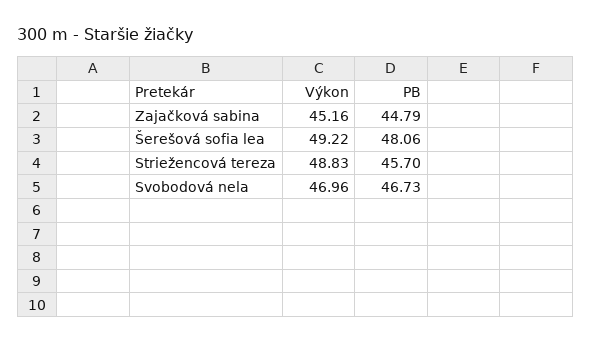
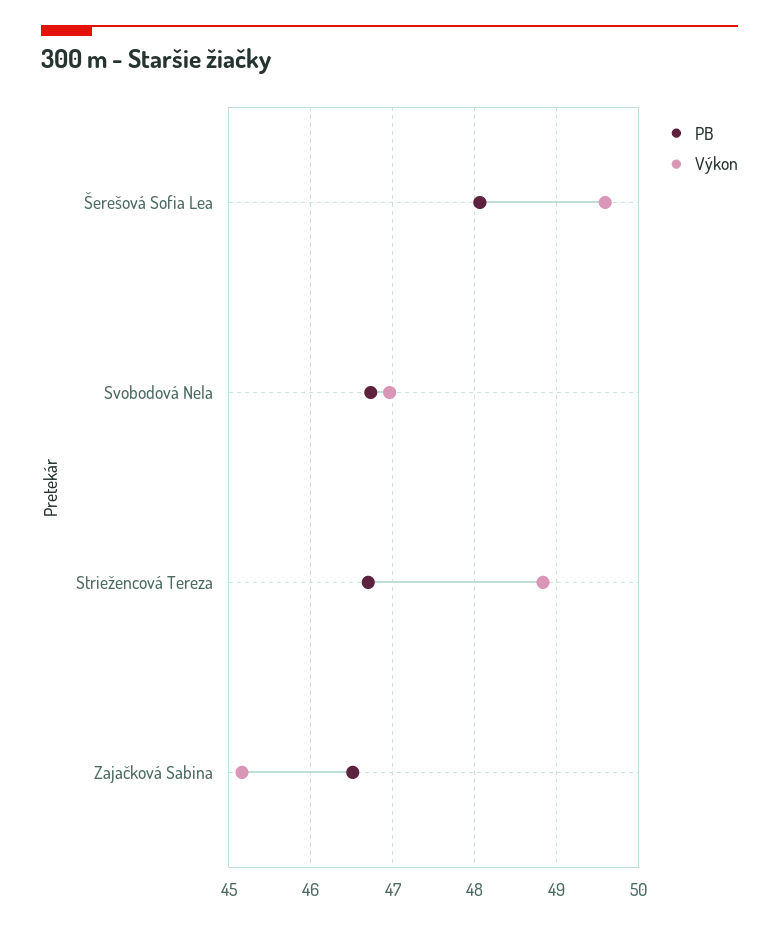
  {
    "Výkon": {
      "Zajačková sabina": 45.16,
-     "Šerešová sofia lea": 49.22,
+     "Šerešová sofia lea": 49.6,
      "Striežencová tereza": 48.83,
      "Svobodová nela": 46.96
    },
    "PB": {
-     "Zajačková sabina": 44.79,
+     "Zajačková sabina": 46.5,
      "Šerešová sofia lea": 48.06,
-     "Striežencová tereza": 45.7,
+     "Striežencová tereza": 46.7,
      "Svobodová nela": 46.73
    }
  }

